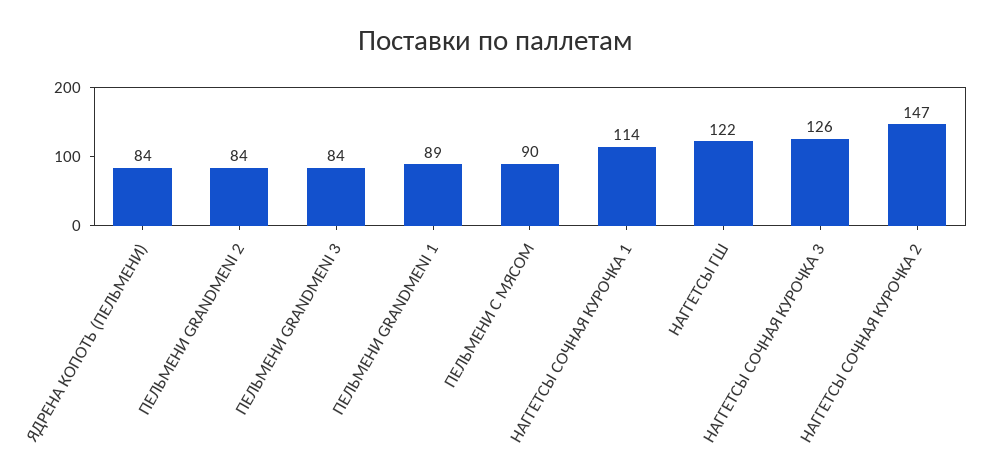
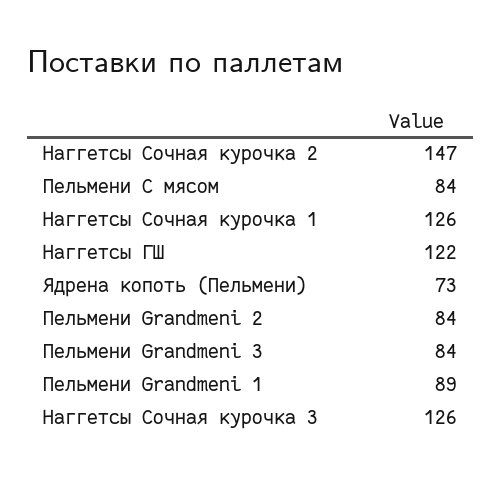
  {
-   "ЯДРЕНА КОПОТЬ (ПЕЛЬМЕНИ)": 84,
+   "ЯДРЕНА КОПОТЬ (ПЕЛЬМЕНИ)": 73,
    "ПЕЛЬМЕНИ GRANDMENI 2": 84,
    "ПЕЛЬМЕНИ GRANDMENI 3": 84,
    "ПЕЛЬМЕНИ GRANDMENI 1": 89,
-   "ПЕЛЬМЕНИ С МЯСОМ": 90,
+   "ПЕЛЬМЕНИ С МЯСОМ": 84,
-   "НАГГЕТСЫ СОЧНАЯ КУРОЧКА 1": 114,
+   "НАГГЕТСЫ СОЧНАЯ КУРОЧКА 1": 126,
    "НАГГЕТСЫ ГШ": 122,
    "НАГГЕТСЫ СОЧНАЯ КУРОЧКА 3": 126,
    "НАГГЕТСЫ СОЧНАЯ КУРОЧКА 2": 147
  }

